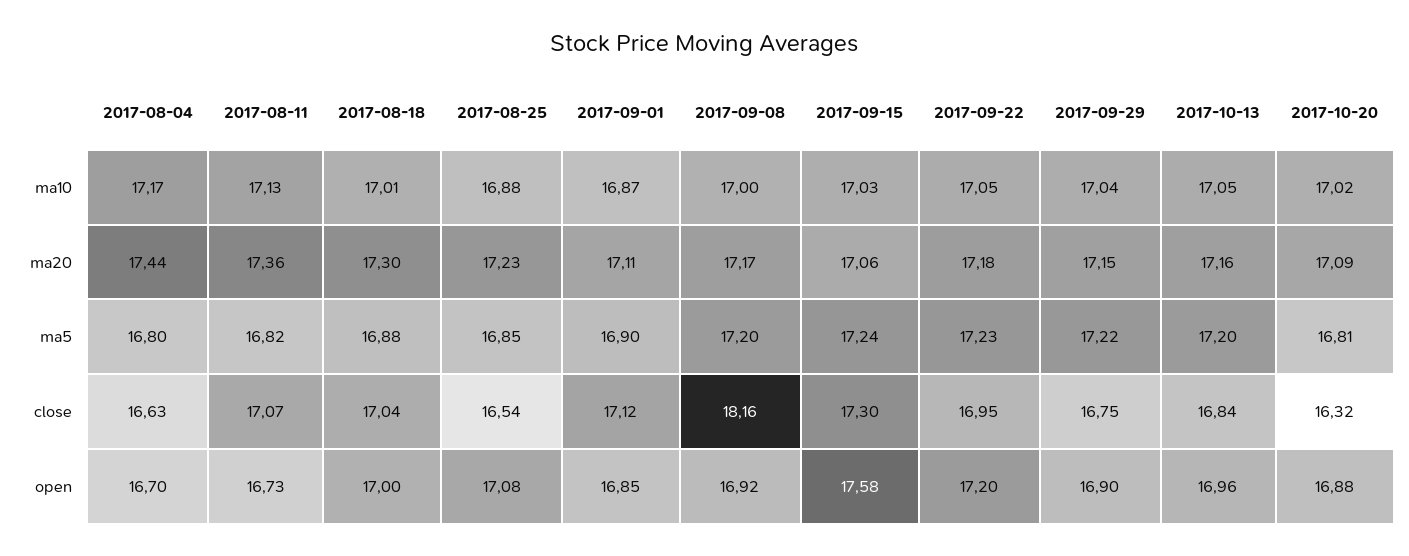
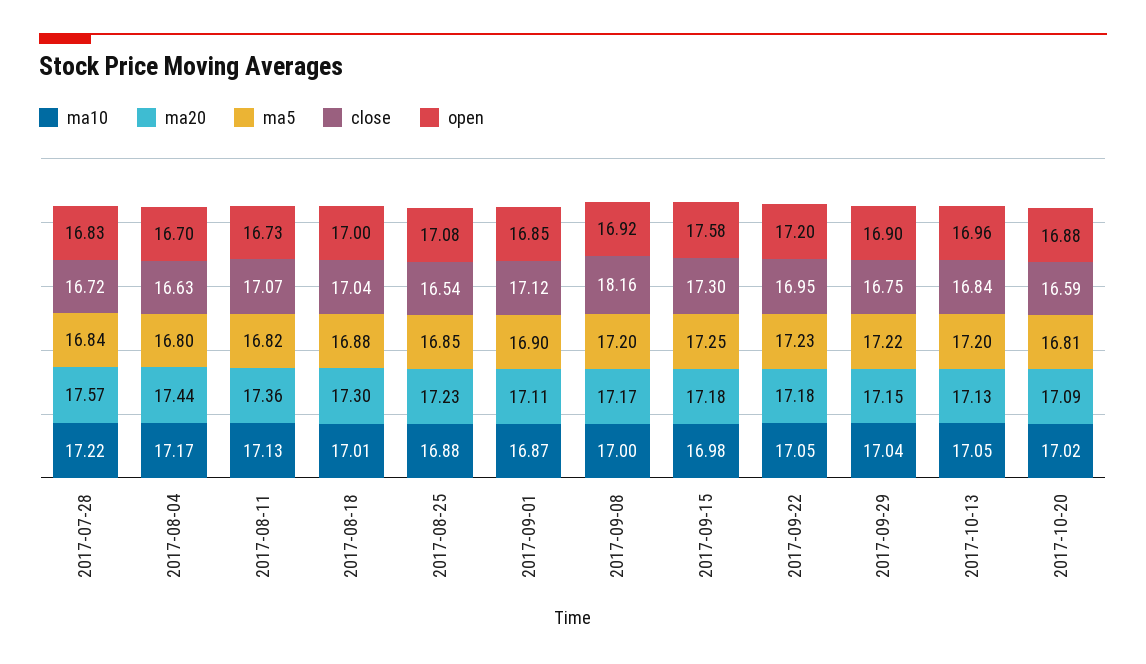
  {
    "ma10": {
      "2017-08-04": 17.17,
      "2017-08-11": 17.13,
      "2017-08-18": 17.01,
      "2017-08-25": 16.88,
      "2017-09-01": 16.87,
      "2017-09-08": 17,
-     "2017-09-15": 17.03,
+     "2017-09-15": 16.98,
      "2017-09-22": 17.05,
      "2017-09-29": 17.04,
      "2017-10-13": 17.05,
-     "2017-10-20": 17.02
+     "2017-10-20": 17.02,
+     "2017-07-28": 17.22
    },
    "ma20": {
      "2017-08-04": 17.44,
      "2017-08-11": 17.36,
      "2017-08-18": 17.3,
      "2017-08-25": 17.23,
      "2017-09-01": 17.11,
      "2017-09-08": 17.17,
-     "2017-09-15": 17.06,
+     "2017-09-15": 17.18,
      "2017-09-22": 17.18,
      "2017-09-29": 17.15,
-     "2017-10-13": 17.16,
+     "2017-10-13": 17.13,
-     "2017-10-20": 17.09
+     "2017-10-20": 17.09,
+     "2017-07-28": 17.57
    },
    "ma5": {
      "2017-08-04": 16.8,
      "2017-08-11": 16.82,
      "2017-08-18": 16.88,
      "2017-08-25": 16.85,
      "2017-09-01": 16.9,
      "2017-09-08": 17.2,
-     "2017-09-15": 17.24,
+     "2017-09-15": 17.25,
      "2017-09-22": 17.23,
      "2017-09-29": 17.22,
      "2017-10-13": 17.2,
-     "2017-10-20": 16.81
+     "2017-10-20": 16.81,
+     "2017-07-28": 16.84
    },
    "close": {
      "2017-08-04": 16.63,
      "2017-08-11": 17.07,
      "2017-08-18": 17.04,
      "2017-08-25": 16.54,
      "2017-09-01": 17.12,
      "2017-09-08": 18.16,
      "2017-09-15": 17.3,
      "2017-09-22": 16.95,
      "2017-09-29": 16.75,
      "2017-10-13": 16.84,
-     "2017-10-20": 16.32
+     "2017-10-20": 16.59,
+     "2017-07-28": 16.72
    },
    "open": {
      "2017-08-04": 16.7,
      "2017-08-11": 16.73,
      "2017-08-18": 17,
      "2017-08-25": 17.08,
      "2017-09-01": 16.85,
      "2017-09-08": 16.92,
      "2017-09-15": 17.58,
      "2017-09-22": 17.2,
      "2017-09-29": 16.9,
      "2017-10-13": 16.96,
-     "2017-10-20": 16.88
+     "2017-10-20": 16.88,
+     "2017-07-28": 16.83
    }
  }

